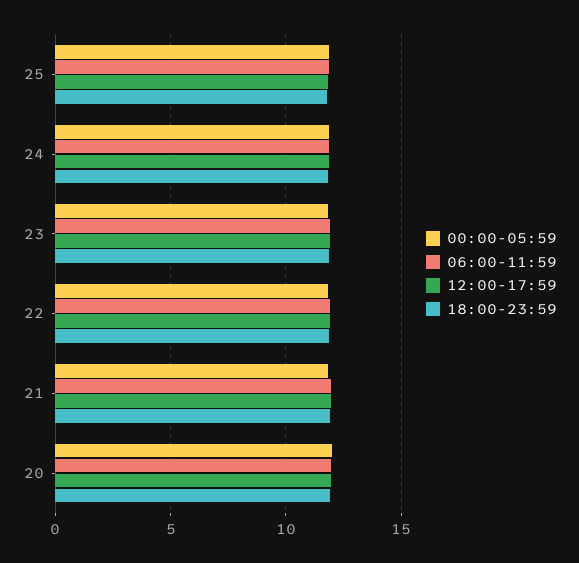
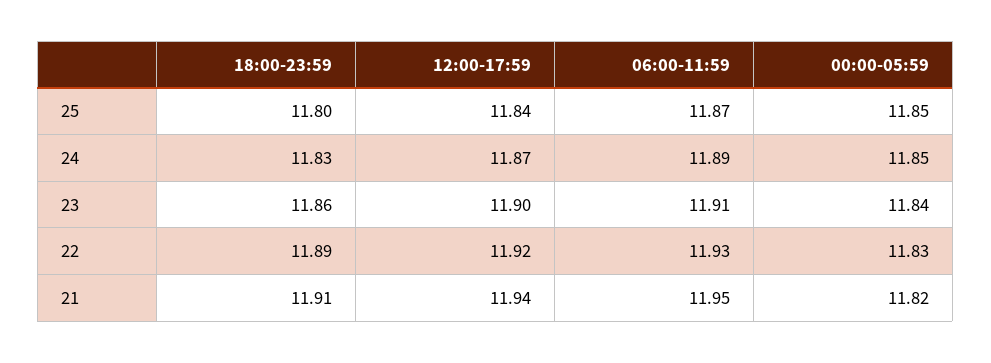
  {
    "00:00-05:59": {
      "25": 11.85,
      "24": 11.85,
      "23": 11.84,
      "22": 11.83,
-     "21": 11.82,
+     "21": 11.82
-     "20": 12
    },
    "06:00-11:59": {
      "25": 11.87,
      "24": 11.89,
      "23": 11.91,
      "22": 11.93,
-     "21": 11.95,
+     "21": 11.95
-     "20": 12
    },
    "12:00-17:59": {
      "25": 11.84,
      "24": 11.87,
      "23": 11.9,
      "22": 11.92,
-     "21": 11.94,
+     "21": 11.94
-     "20": 12
    },
    "18:00-23:59": {
      "25": 11.8,
      "24": 11.83,
      "23": 11.86,
      "22": 11.89,
-     "21": 11.91,
+     "21": 11.91
-     "20": 12
    }
  }

